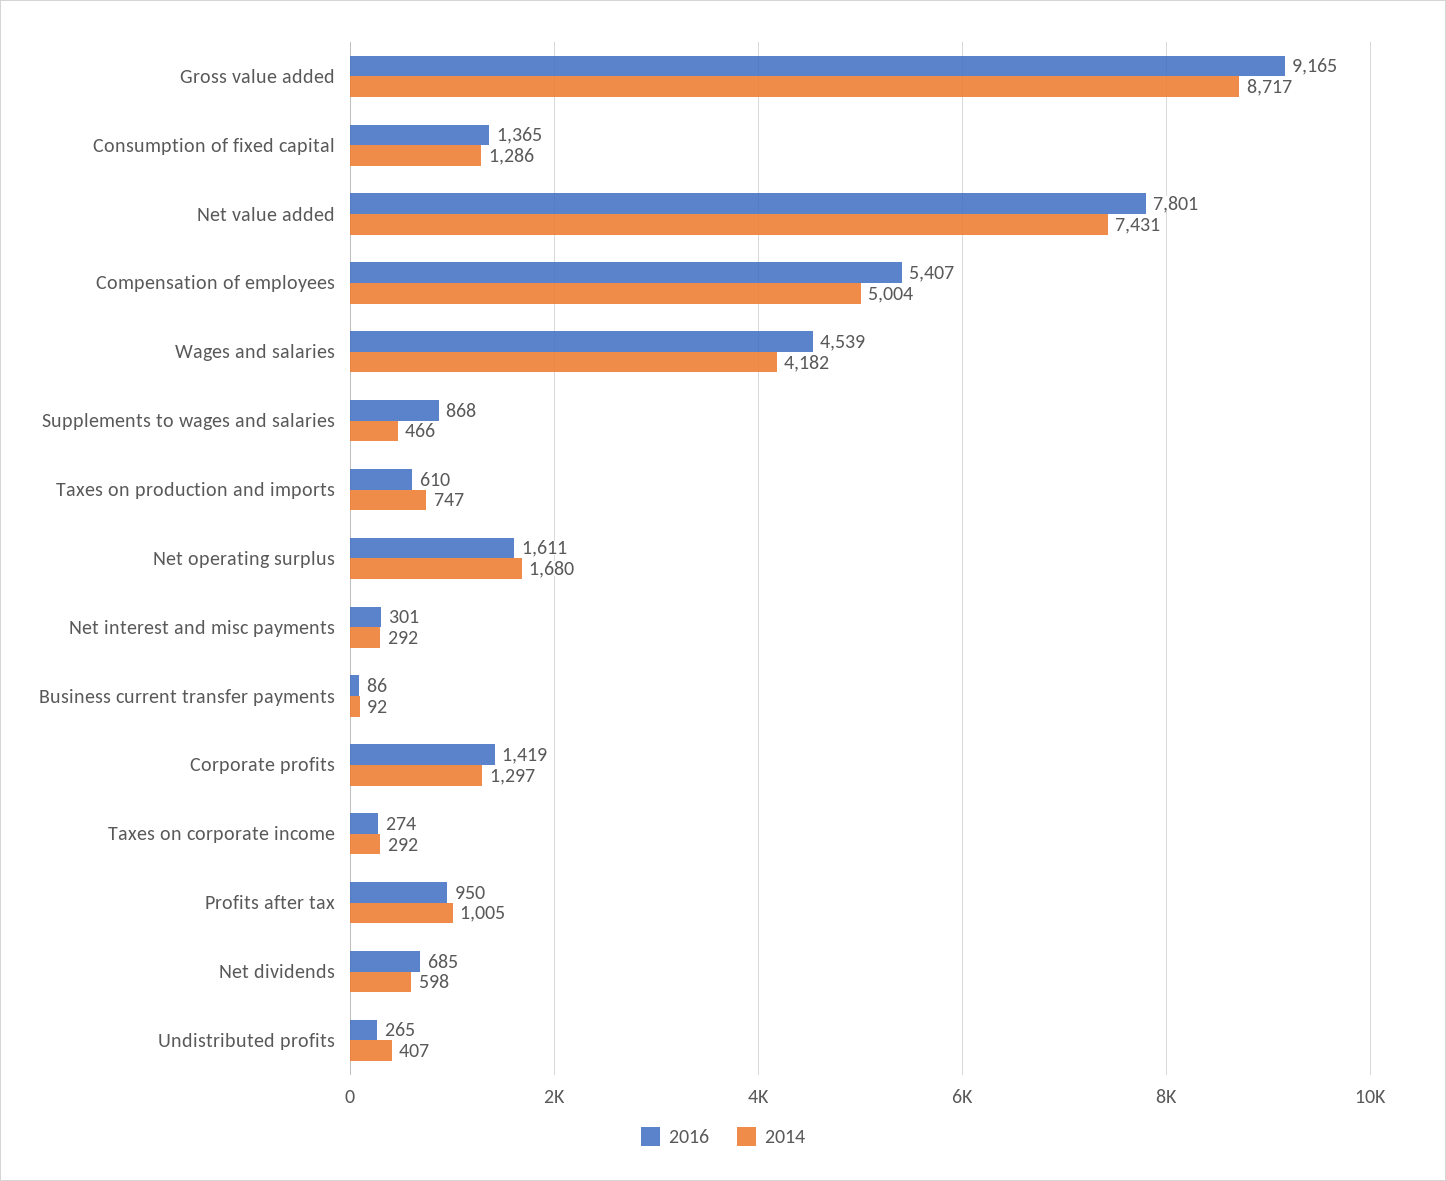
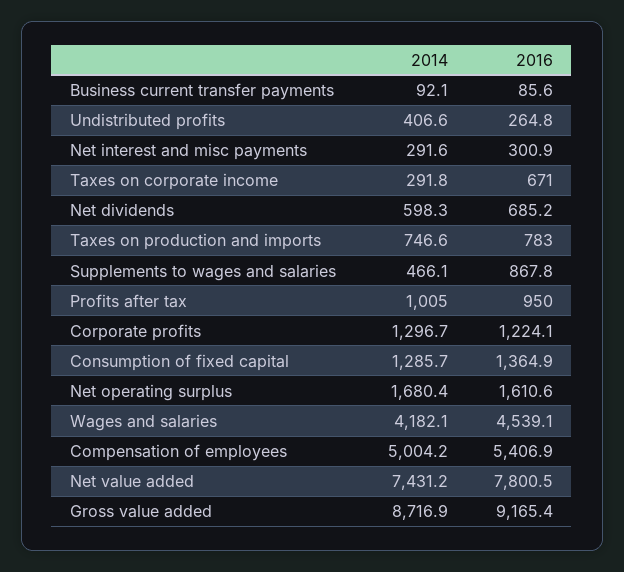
  {
    "2016": {
      "Gross value added": 9165.4,
      "Consumption of fixed capital": 1364.9,
      "Net value added": 7800.5,
      "Compensation of employees": 5406.9,
      "Wages and salaries": 4539.1,
      "Supplements to wages and salaries": 867.8,
-     "Taxes on production and imports": 610,
+     "Taxes on production and imports": 783,
      "Net operating surplus": 1610.6,
      "Net interest and misc payments": 300.9,
      "Business current transfer payments": 85.6,
-     "Corporate profits": 1419,
+     "Corporate profits": 1224.1,
-     "Taxes on corporate income": 274,
+     "Taxes on corporate income": 671,
      "Profits after tax": 950,
      "Net dividends": 685.2,
      "Undistributed profits": 264.8
    },
    "2014": {
      "Gross value added": 8716.9,
      "Consumption of fixed capital": 1285.7,
      "Net value added": 7431.2,
      "Compensation of employees": 5004.2,
      "Wages and salaries": 4182.1,
      "Supplements to wages and salaries": 466.1,
      "Taxes on production and imports": 746.6,
      "Net operating surplus": 1680.4,
      "Net interest and misc payments": 291.6,
      "Business current transfer payments": 92.1,
      "Corporate profits": 1296.7,
      "Taxes on corporate income": 291.8,
      "Profits after tax": 1005,
      "Net dividends": 598.3,
      "Undistributed profits": 406.6
    }
  }

